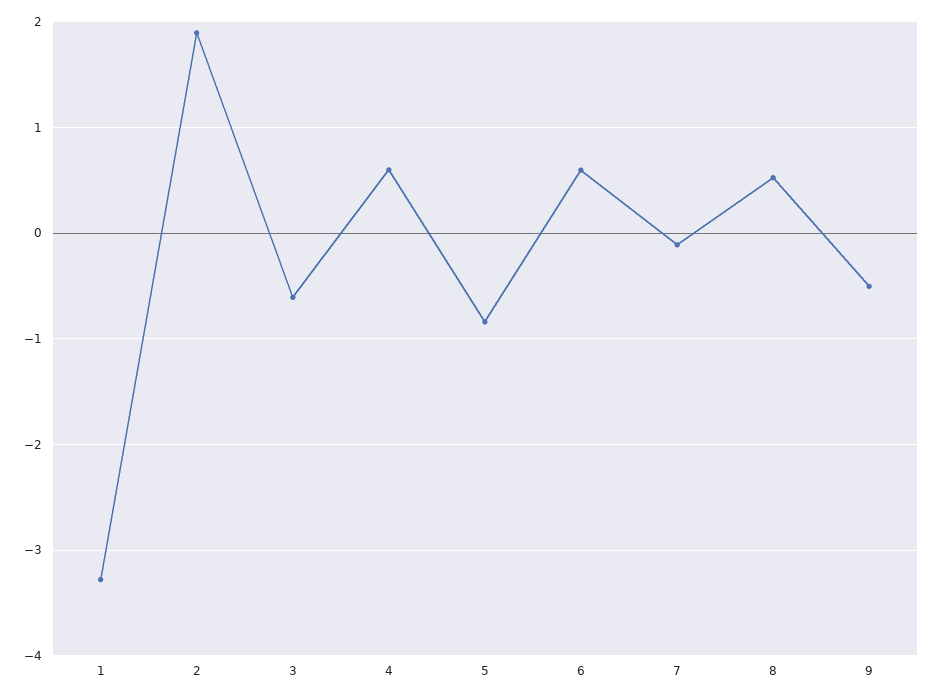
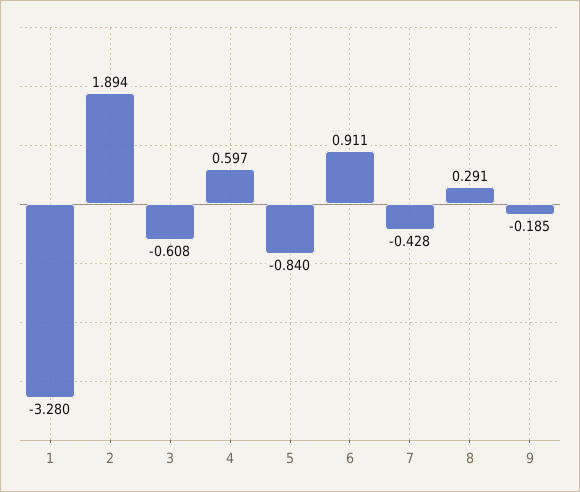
  {
    "1": -3.28,
    "2": 1.894,
    "3": -0.608,
    "4": 0.597,
    "5": -0.84,
-   "6": 0.6,
+   "6": 0.911,
-   "7": -0.1,
+   "7": -0.428,
-   "8": 0.5,
+   "8": 0.291,
-   "9": -0.5
+   "9": -0.185
  }

